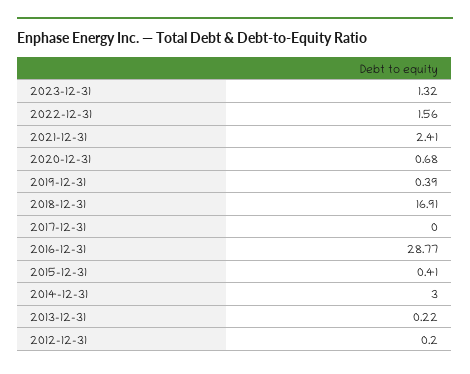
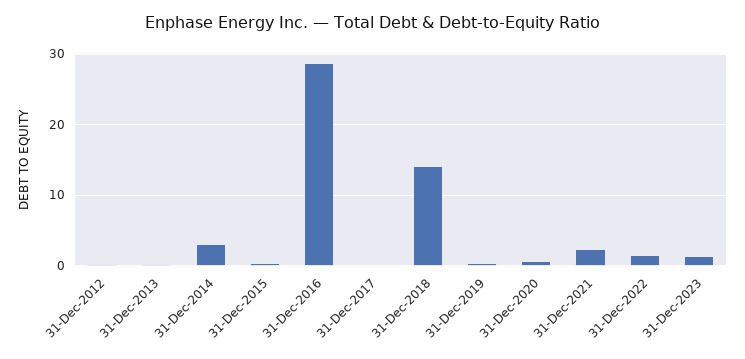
  {
    "2023-12-31": 1.32,
    "2022-12-31": 1.56,
    "2021-12-31": 2.41,
    "2020-12-31": 0.68,
    "2019-12-31": 0.39,
-   "2018-12-31": 16.91,
+   "2018-12-31": 14,
    "2017-12-31": 0,
    "2016-12-31": 28.77,
    "2015-12-31": 0.41,
    "2014-12-31": 3,
    "2013-12-31": 0.22,
    "2012-12-31": 0.2
  }

